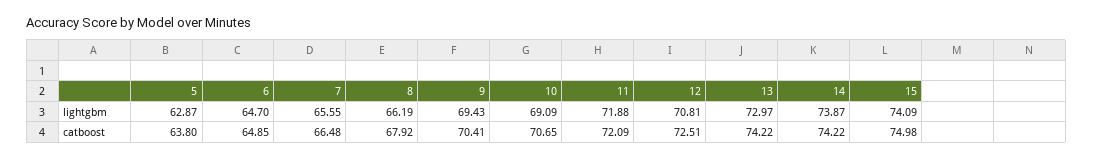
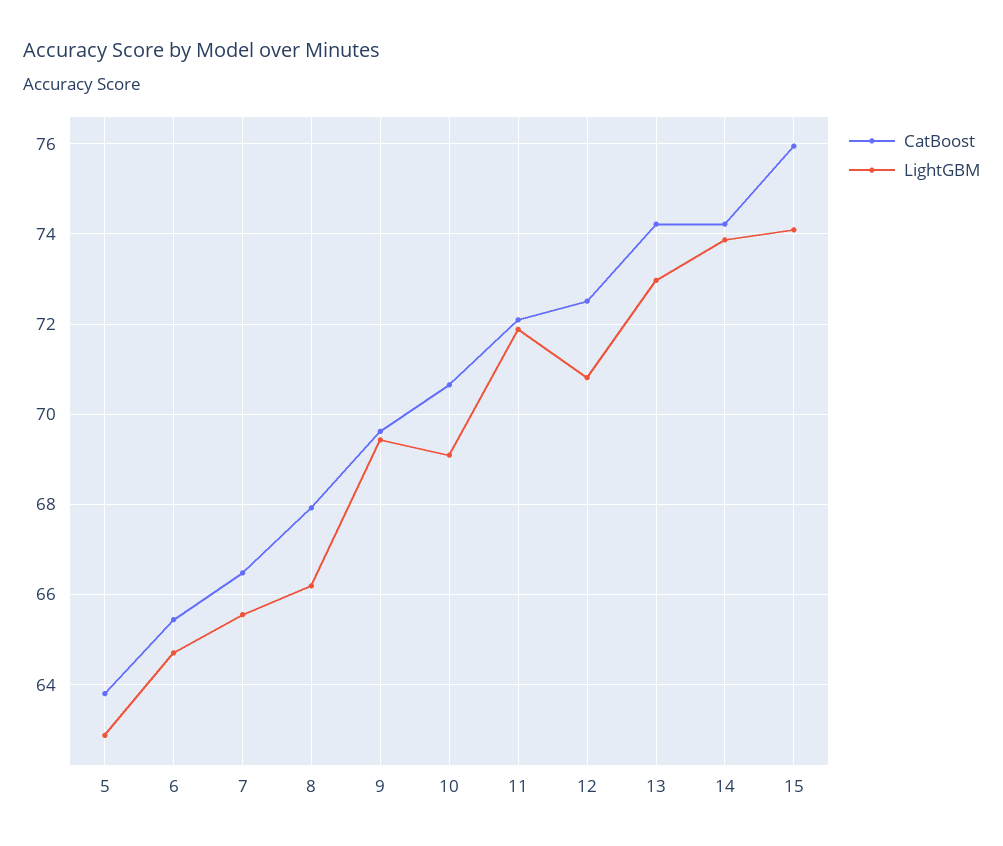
  {
    "lightgbm": {
      "5": 62.87,
      "6": 64.7,
      "7": 65.55,
      "8": 66.19,
      "9": 69.43,
      "10": 69.09,
      "11": 71.88,
      "12": 70.81,
      "13": 72.97,
      "14": 73.87,
      "15": 74.09
    },
    "catboost": {
      "5": 63.8,
-     "6": 64.85,
+     "6": 65.4,
      "7": 66.48,
      "8": 67.92,
-     "9": 70.41,
+     "9": 69.6,
      "10": 70.65,
      "11": 72.09,
      "12": 72.51,
      "13": 74.22,
      "14": 74.22,
-     "15": 74.98
+     "15": 76
    }
  }

